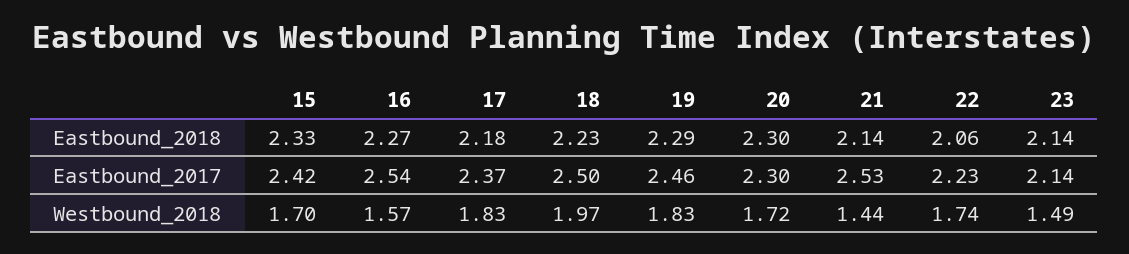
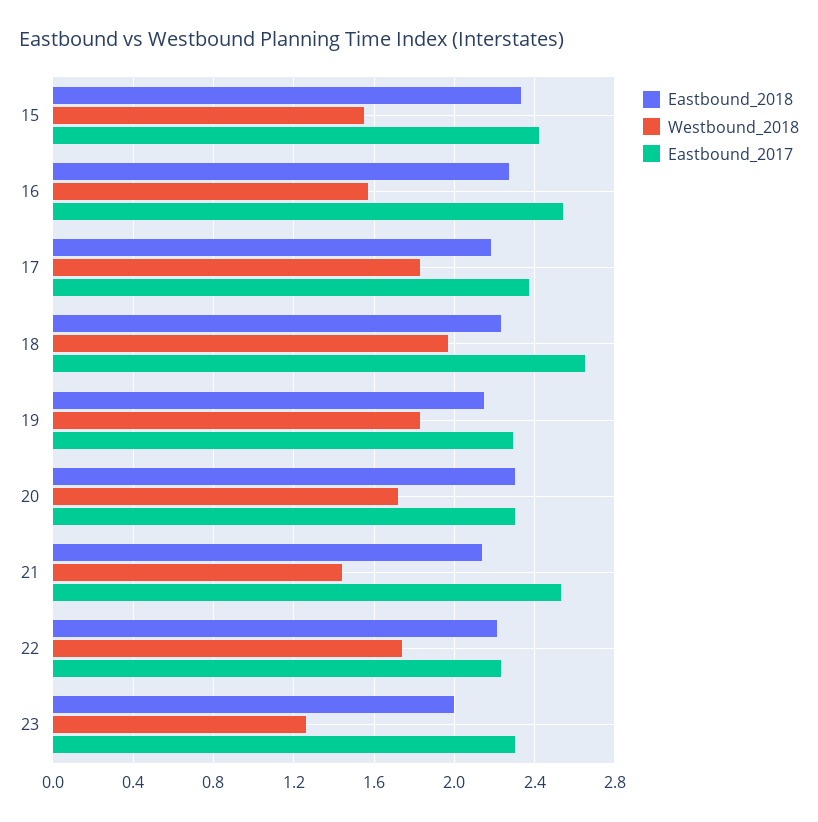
  {
    "Eastbound_2018": {
      "15": 2.33,
      "16": 2.27,
      "17": 2.18,
      "18": 2.23,
-     "19": 2.29,
+     "19": 2.15,
      "20": 2.3,
      "21": 2.14,
-     "22": 2.06,
+     "22": 2.2,
-     "23": 2.14
+     "23": 2
    },
    "Eastbound_2017": {
      "15": 2.42,
      "16": 2.54,
      "17": 2.37,
-     "18": 2.5,
+     "18": 2.65,
-     "19": 2.46,
+     "19": 2.3,
      "20": 2.3,
      "21": 2.53,
      "22": 2.23,
-     "23": 2.14
+     "23": 2.3
    },
    "Westbound_2018": {
-     "15": 1.7,
+     "15": 1.55,
      "16": 1.57,
      "17": 1.83,
      "18": 1.97,
      "19": 1.83,
      "20": 1.72,
      "21": 1.44,
      "22": 1.74,
-     "23": 1.49
+     "23": 1.25
    }
  }

